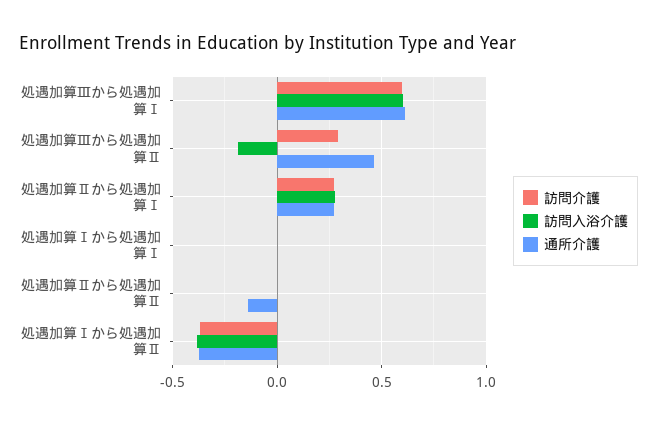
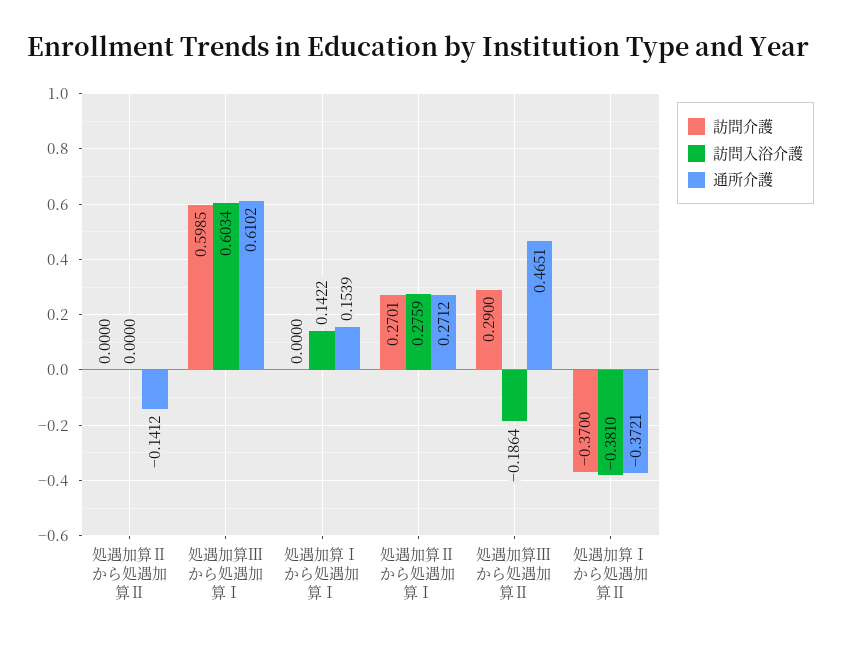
  {
    "訪問介護": {
      "処遇加算Ⅲから処遇加算Ⅰ": 0.5985,
      "処遇加算Ⅲから処遇加算Ⅱ": 0.29,
      "処遇加算Ⅱから処遇加算Ⅰ": 0.2701,
      "処遇加算Ⅰから処遇加算Ⅰ": 0,
      "処遇加算Ⅱから処遇加算Ⅱ": 0,
      "処遇加算Ⅰから処遇加算Ⅱ": -0.37
    },
    "訪問入浴介護": {
      "処遇加算Ⅲから処遇加算Ⅰ": 0.6034,
      "処遇加算Ⅲから処遇加算Ⅱ": -0.1864,
      "処遇加算Ⅱから処遇加算Ⅰ": 0.2759,
-     "処遇加算Ⅰから処遇加算Ⅰ": 0,
+     "処遇加算Ⅰから処遇加算Ⅰ": 0.1422,
      "処遇加算Ⅱから処遇加算Ⅱ": 0,
      "処遇加算Ⅰから処遇加算Ⅱ": -0.381
    },
    "通所介護": {
      "処遇加算Ⅲから処遇加算Ⅰ": 0.6102,
      "処遇加算Ⅲから処遇加算Ⅱ": 0.4651,
      "処遇加算Ⅱから処遇加算Ⅰ": 0.2712,
-     "処遇加算Ⅰから処遇加算Ⅰ": 0,
+     "処遇加算Ⅰから処遇加算Ⅰ": 0.1539,
      "処遇加算Ⅱから処遇加算Ⅱ": -0.1412,
      "処遇加算Ⅰから処遇加算Ⅱ": -0.3721
    }
  }

